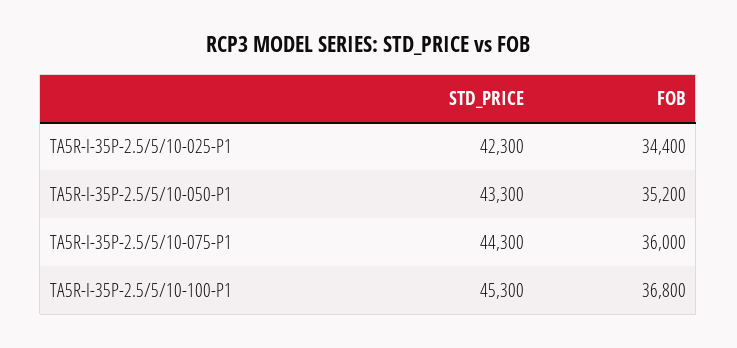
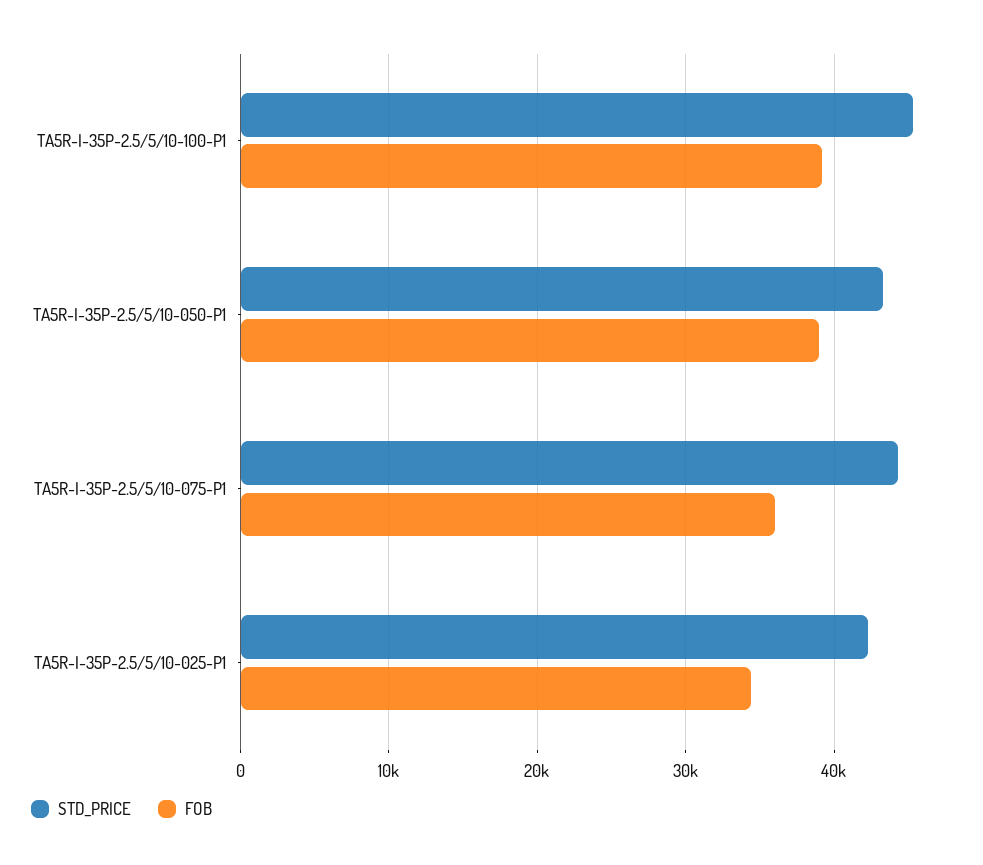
  {
    "STD_PRICE": {
      "TA5R-I-35P-2.5/5/10-025-P1": 42300,
      "TA5R-I-35P-2.5/5/10-050-P1": 43300,
      "TA5R-I-35P-2.5/5/10-075-P1": 44300,
      "TA5R-I-35P-2.5/5/10-100-P1": 45300
    },
    "FOB": {
      "TA5R-I-35P-2.5/5/10-025-P1": 34400,
-     "TA5R-I-35P-2.5/5/10-050-P1": 35200,
+     "TA5R-I-35P-2.5/5/10-050-P1": 39000,
      "TA5R-I-35P-2.5/5/10-075-P1": 36000,
-     "TA5R-I-35P-2.5/5/10-100-P1": 36800
+     "TA5R-I-35P-2.5/5/10-100-P1": 39000
    }
  }

